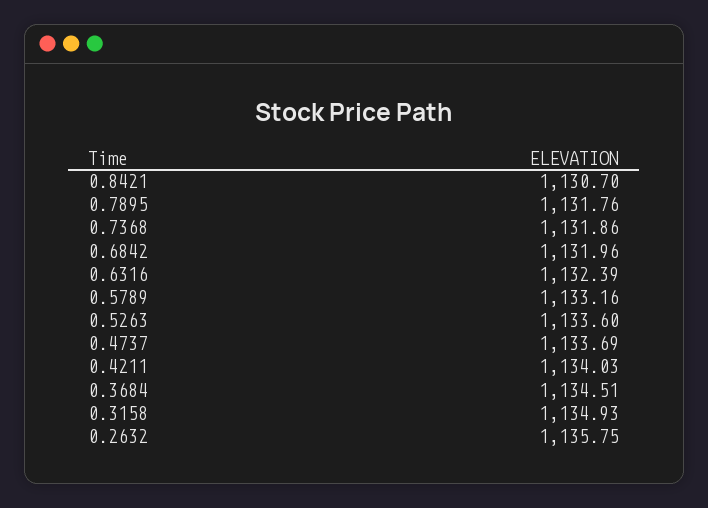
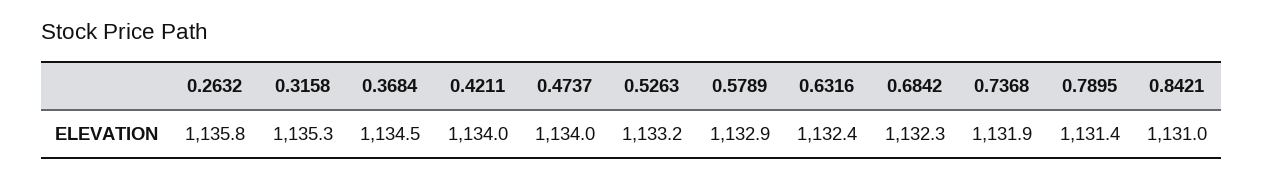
  {
-   "0.8421": 1130.7,
+   "0.8421": 1131,
-   "0.7895": 1131.76,
+   "0.7895": 1131.4,
    "0.7368": 1131.86,
-   "0.6842": 1131.96,
+   "0.6842": 1132.3,
    "0.6316": 1132.39,
-   "0.5789": 1133.16,
+   "0.5789": 1132.9,
-   "0.5263": 1133.6,
+   "0.5263": 1133.2,
-   "0.4737": 1133.69,
+   "0.4737": 1134,
    "0.4211": 1134.03,
    "0.3684": 1134.51,
-   "0.3158": 1134.93,
+   "0.3158": 1135.3,
    "0.2632": 1135.75
  }

